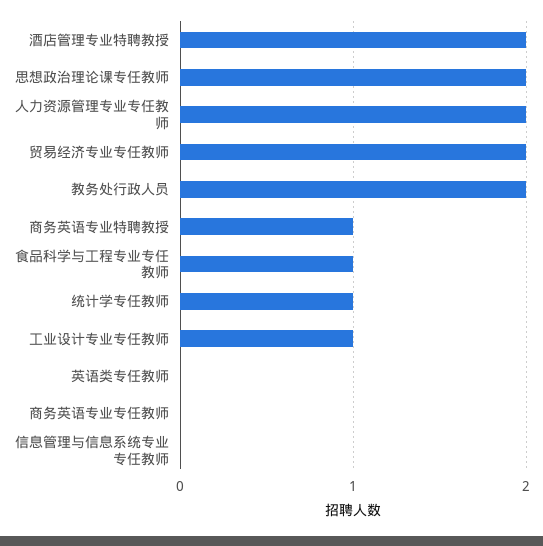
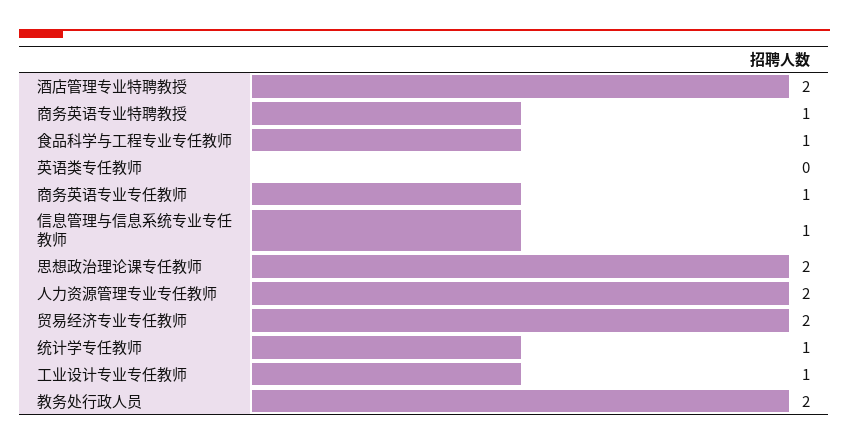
  {
    "酒店管理专业特聘教授": 2,
    "思想政治理论课专任教师": 2,
    "人力资源管理专业专任教师": 2,
    "贸易经济专业专任教师": 2,
    "教务处行政人员": 2,
    "商务英语专业特聘教授": 1,
    "食品科学与工程专业专任教师": 1,
    "统计学专任教师": 1,
    "工业设计专业专任教师": 1,
    "英语类专任教师": 0,
-   "商务英语专业专任教师": 0,
+   "商务英语专业专任教师": 1,
-   "信息管理与信息系统专业专任教师": 0
+   "信息管理与信息系统专业专任教师": 1
  }

